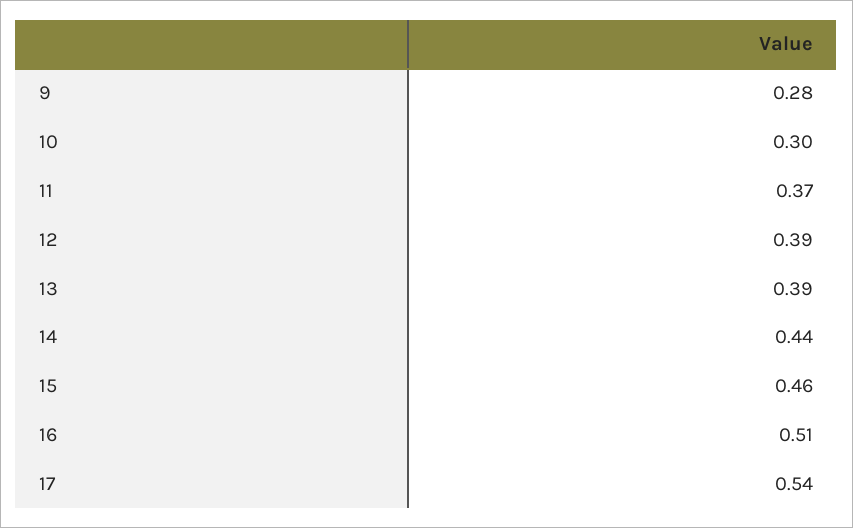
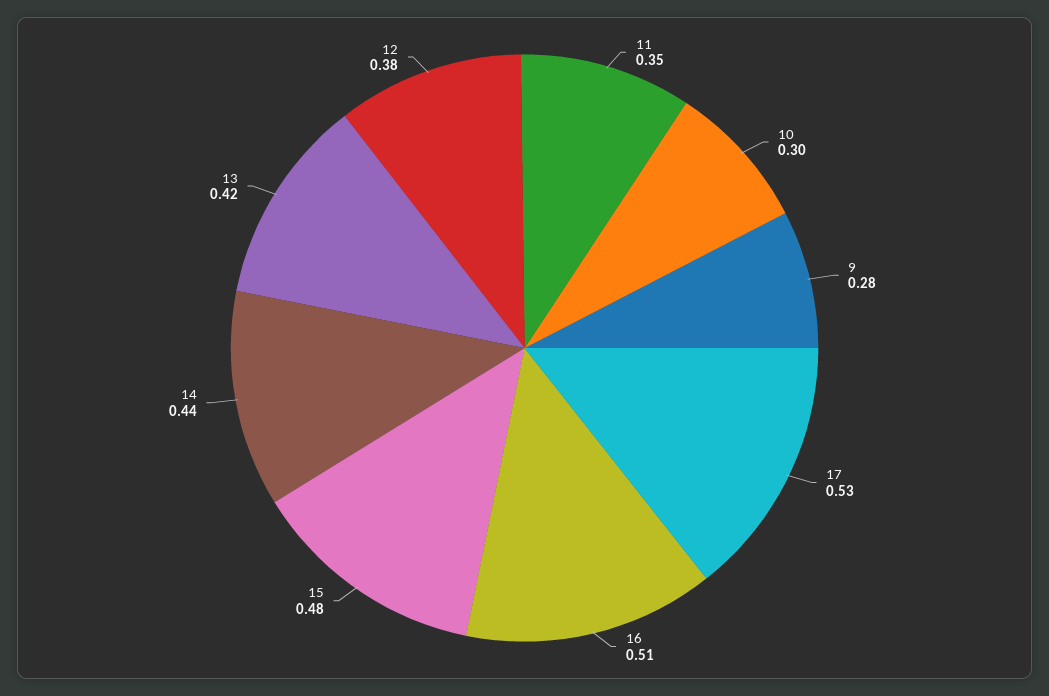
  {
    "9": 0.28,
    "10": 0.3,
-   "11": 0.37,
+   "11": 0.35,
-   "12": 0.39,
+   "12": 0.38,
-   "13": 0.39,
+   "13": 0.42,
    "14": 0.44,
-   "15": 0.46,
+   "15": 0.48,
    "16": 0.51,
-   "17": 0.54
+   "17": 0.53
  }

